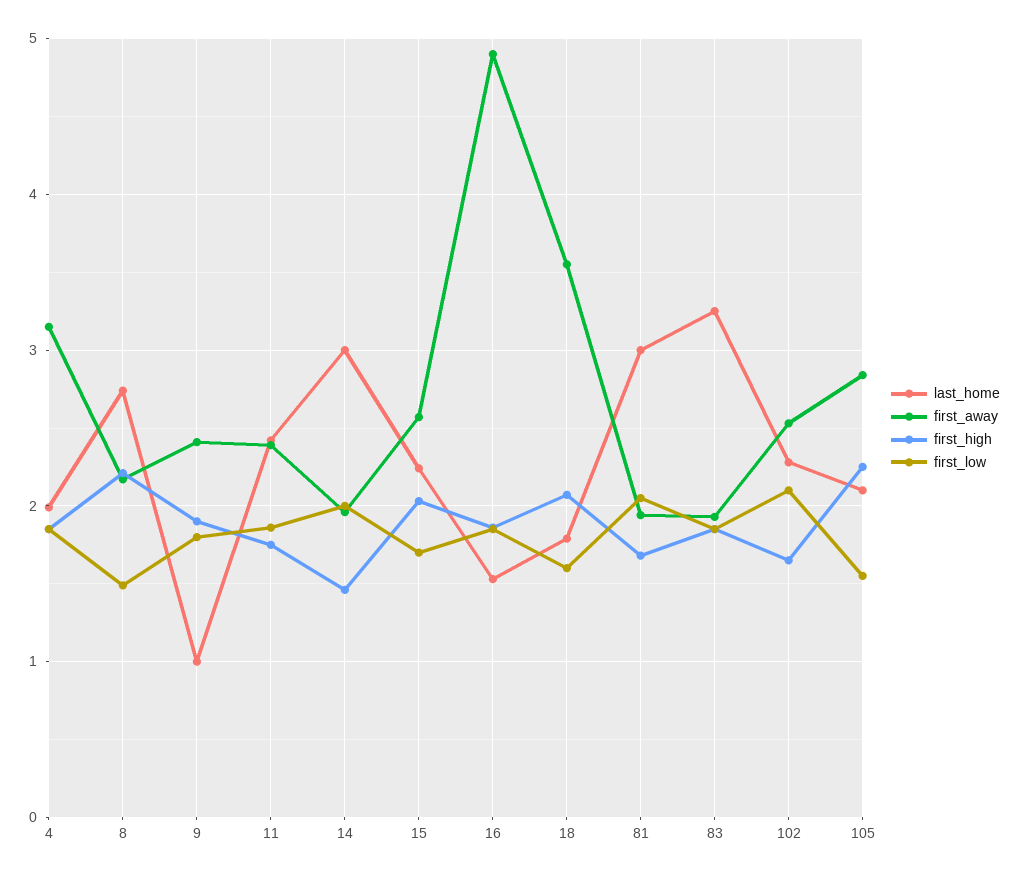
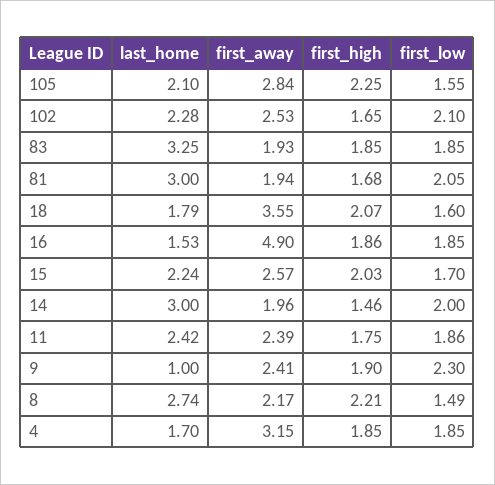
  {
    "last_home": {
-     "4": 2,
+     "4": 1.7,
      "8": 2.74,
      "9": 1,
      "11": 2.42,
      "14": 3,
      "15": 2.24,
      "16": 1.53,
      "18": 1.79,
      "81": 3,
      "83": 3.25,
      "102": 2.28,
      "105": 2.1
    },
    "first_away": {
      "4": 3.15,
      "8": 2.17,
      "9": 2.41,
      "11": 2.39,
      "14": 1.96,
      "15": 2.57,
      "16": 4.9,
      "18": 3.55,
      "81": 1.94,
      "83": 1.93,
      "102": 2.53,
      "105": 2.84
    },
    "first_high": {
      "4": 1.85,
      "8": 2.21,
      "9": 1.9,
      "11": 1.75,
      "14": 1.46,
      "15": 2.03,
      "16": 1.86,
      "18": 2.07,
      "81": 1.68,
      "83": 1.85,
      "102": 1.65,
      "105": 2.25
    },
    "first_low": {
      "4": 1.85,
      "8": 1.49,
-     "9": 1.8,
+     "9": 2.3,
      "11": 1.86,
      "14": 2,
      "15": 1.7,
      "16": 1.85,
      "18": 1.6,
      "81": 2.05,
      "83": 1.85,
      "102": 2.1,
      "105": 1.55
    }
  }

